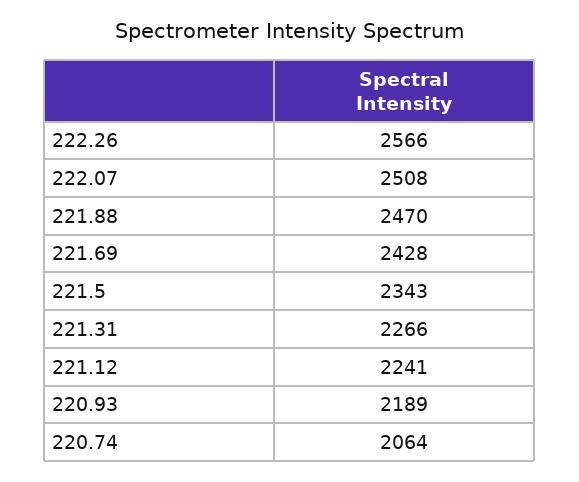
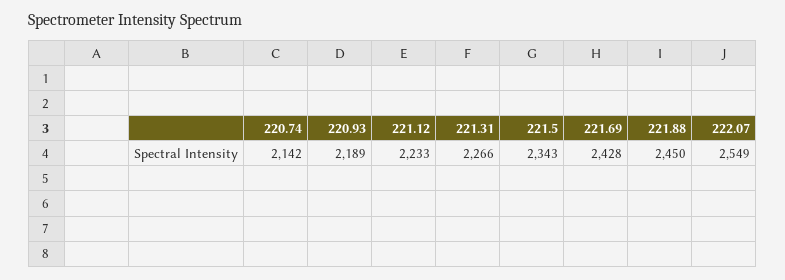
  {
-   "222.26": 2566,
-   "222.07": 2508,
+   "222.07": 2549,
-   "221.88": 2470,
+   "221.88": 2450,
    "221.69": 2428,
    "221.5": 2343,
    "221.31": 2266,
-   "221.12": 2241,
+   "221.12": 2233,
    "220.93": 2189,
-   "220.74": 2064
+   "220.74": 2142
  }

